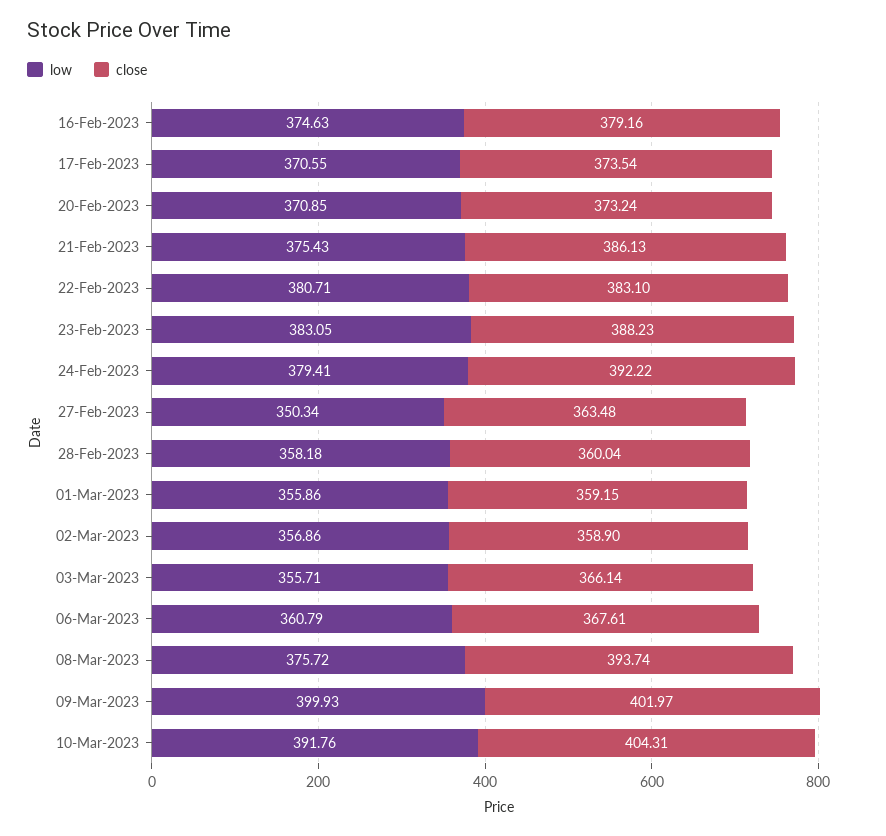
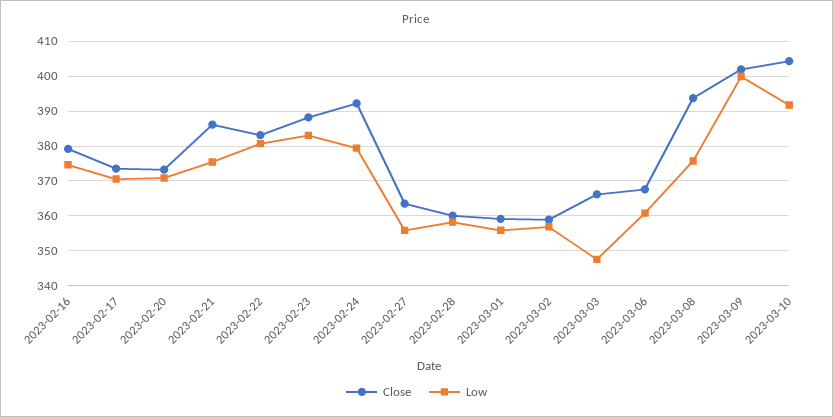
  {
    "low": {
      "16-Feb-2023": 374.63,
      "17-Feb-2023": 370.55,
      "20-Feb-2023": 370.85,
      "21-Feb-2023": 375.43,
      "22-Feb-2023": 380.71,
      "23-Feb-2023": 383.05,
      "24-Feb-2023": 379.41,
-     "27-Feb-2023": 350.34,
+     "27-Feb-2023": 356,
      "28-Feb-2023": 358.18,
      "01-Mar-2023": 355.86,
      "02-Mar-2023": 356.86,
-     "03-Mar-2023": 355.71,
+     "03-Mar-2023": 348,
      "06-Mar-2023": 360.79,
      "08-Mar-2023": 375.72,
      "09-Mar-2023": 399.93,
      "10-Mar-2023": 391.76
    },
    "close": {
      "16-Feb-2023": 379.16,
      "17-Feb-2023": 373.54,
      "20-Feb-2023": 373.24,
      "21-Feb-2023": 386.13,
      "22-Feb-2023": 383.1,
      "23-Feb-2023": 388.23,
      "24-Feb-2023": 392.22,
      "27-Feb-2023": 363.48,
      "28-Feb-2023": 360.04,
      "01-Mar-2023": 359.15,
      "02-Mar-2023": 358.9,
      "03-Mar-2023": 366.14,
      "06-Mar-2023": 367.61,
      "08-Mar-2023": 393.74,
      "09-Mar-2023": 401.97,
      "10-Mar-2023": 404.31
    }
  }

